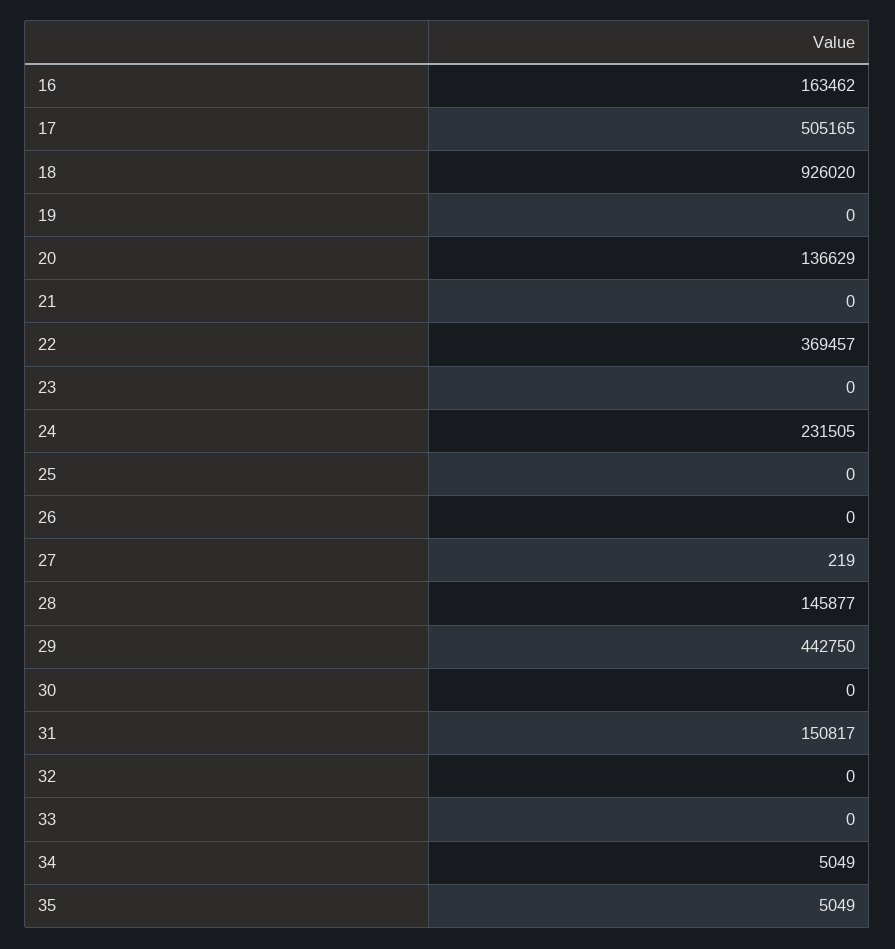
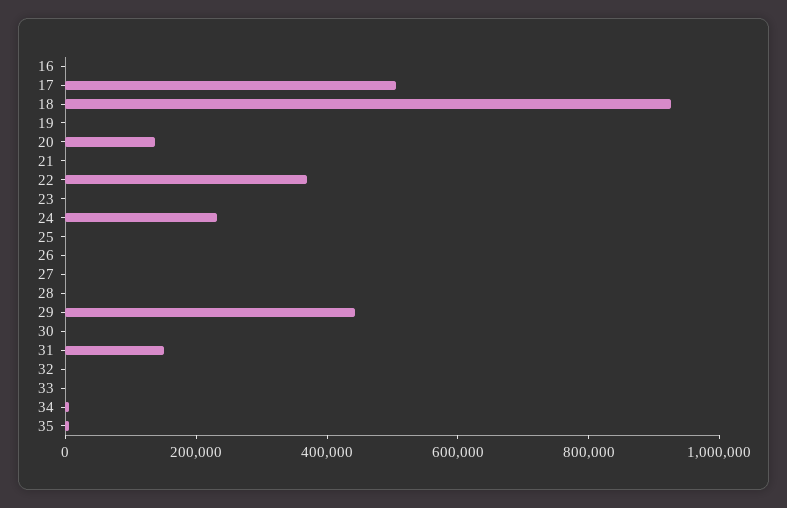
  {
-   "16": 163462,
+   "16": 0,
    "17": 505165,
    "18": 926020,
    "19": 0,
    "20": 136629,
    "21": 0,
    "22": 369457,
    "23": 0,
    "24": 231505,
    "25": 0,
    "26": 0,
    "27": 219,
-   "28": 145877,
+   "28": 0,
    "29": 442750,
    "30": 0,
    "31": 150817,
    "32": 0,
    "33": 0,
    "34": 5049,
    "35": 5049
  }

